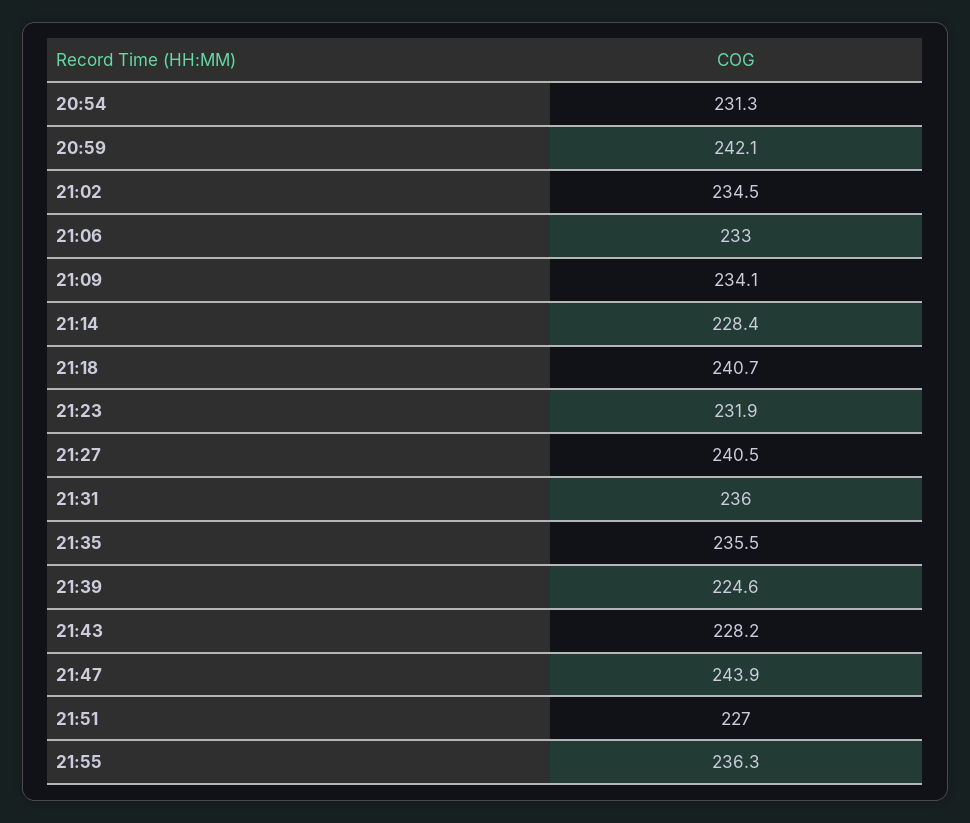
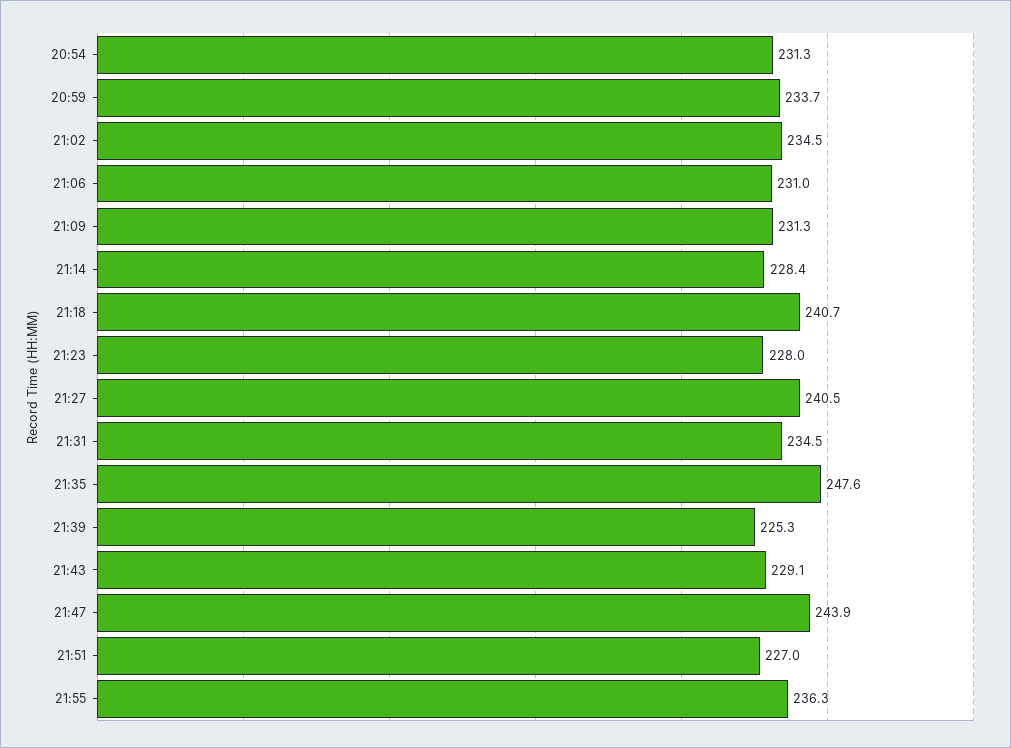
  {
    "20:54": 231.3,
-   "20:59": 242.1,
+   "20:59": 233.7,
    "21:02": 234.5,
-   "21:06": 233,
+   "21:06": 231,
-   "21:09": 234.1,
+   "21:09": 231.3,
    "21:14": 228.4,
    "21:18": 240.7,
-   "21:23": 231.9,
+   "21:23": 228,
    "21:27": 240.5,
-   "21:31": 236,
+   "21:31": 234.5,
-   "21:35": 235.5,
+   "21:35": 247.6,
-   "21:39": 224.6,
+   "21:39": 225.3,
-   "21:43": 228.2,
+   "21:43": 229.1,
    "21:47": 243.9,
    "21:51": 227,
    "21:55": 236.3
  }

